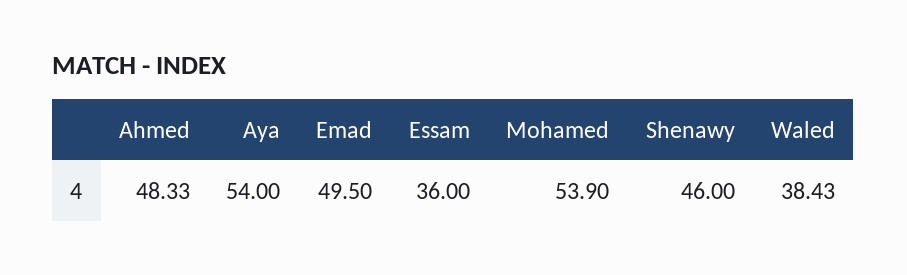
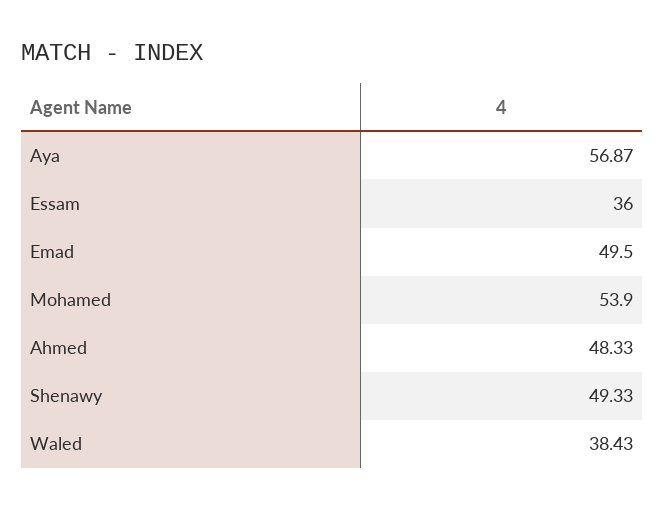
  {
    "Ahmed": 48.33,
-   "Aya": 54,
+   "Aya": 56.87,
    "Emad": 49.5,
    "Essam": 36,
    "Mohamed": 53.9,
-   "Shenawy": 46,
+   "Shenawy": 49.33,
    "Waled": 38.43
  }

